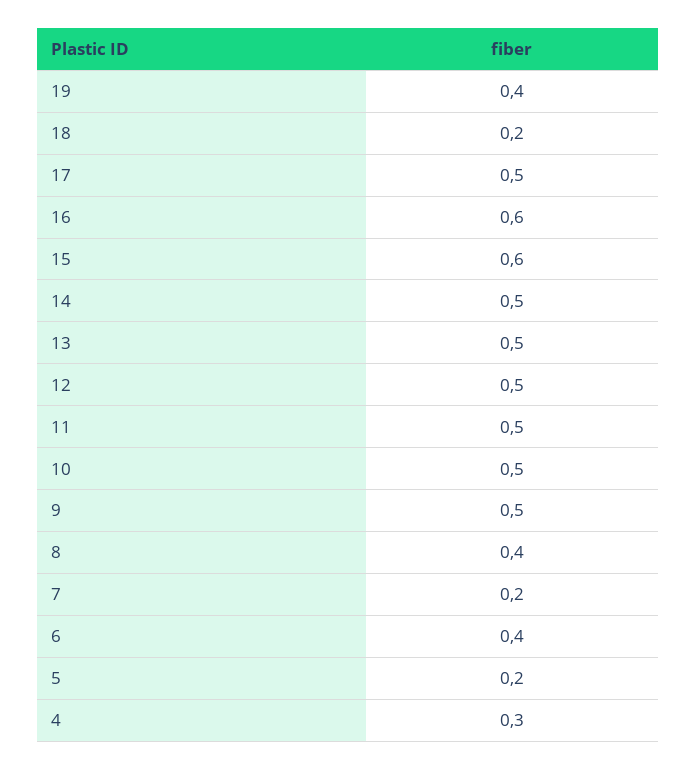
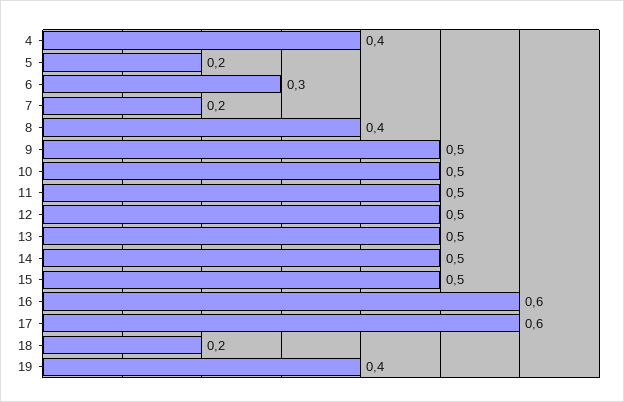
  {
    "19": 0.4,
    "18": 0.2,
-   "17": 0.5,
+   "17": 0.6,
    "16": 0.6,
-   "15": 0.6,
+   "15": 0.5,
    "14": 0.5,
    "13": 0.5,
    "12": 0.5,
    "11": 0.5,
    "10": 0.5,
    "9": 0.5,
    "8": 0.4,
    "7": 0.2,
-   "6": 0.4,
+   "6": 0.3,
    "5": 0.2,
-   "4": 0.3
+   "4": 0.4
  }

